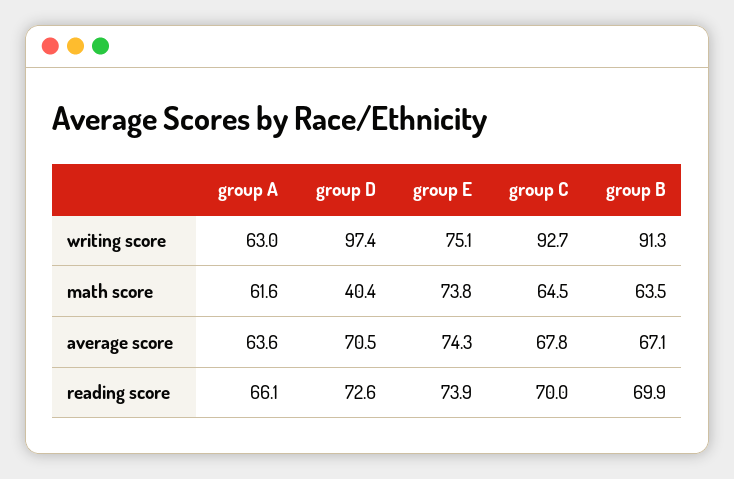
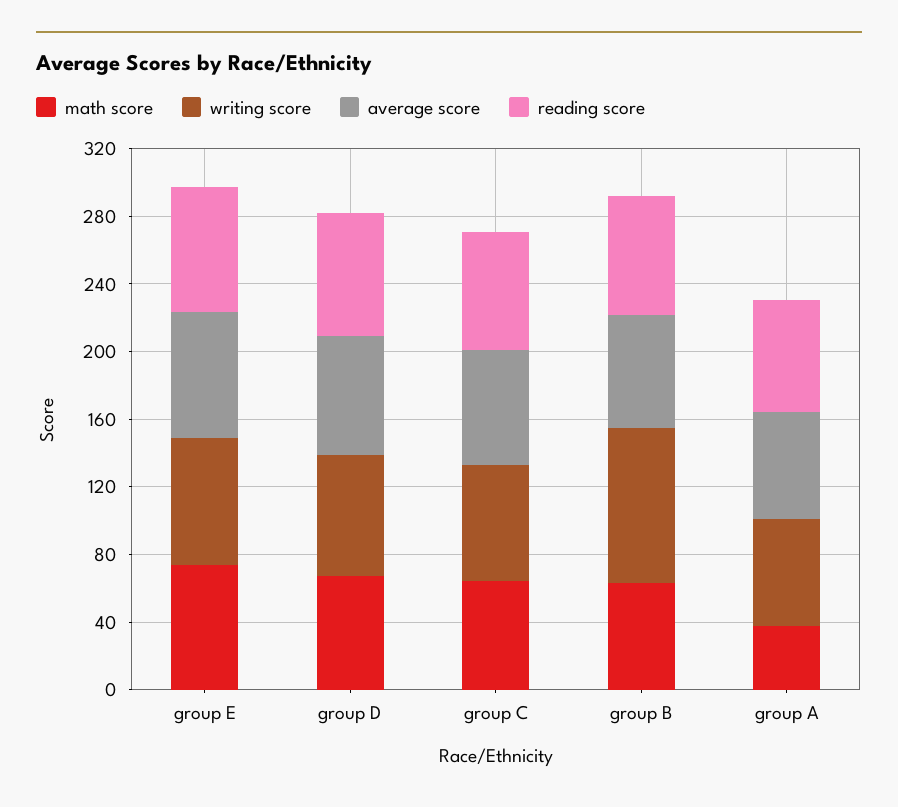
  {
    "writing score": {
      "group A": 63,
-     "group D": 97.4,
+     "group D": 70,
      "group E": 75.1,
-     "group C": 92.7,
+     "group C": 70,
      "group B": 91.3
    },
    "math score": {
-     "group A": 61.6,
+     "group A": 40,
-     "group D": 40.4,
+     "group D": 70,
      "group E": 73.8,
      "group C": 64.5,
      "group B": 63.5
    },
    "average score": {
      "group A": 63.6,
      "group D": 70.5,
      "group E": 74.3,
      "group C": 67.8,
      "group B": 67.1
    },
    "reading score": {
      "group A": 66.1,
      "group D": 72.6,
      "group E": 73.9,
      "group C": 70,
      "group B": 69.9
    }
  }

